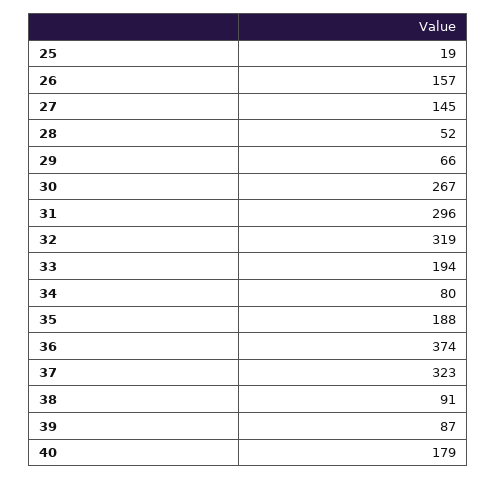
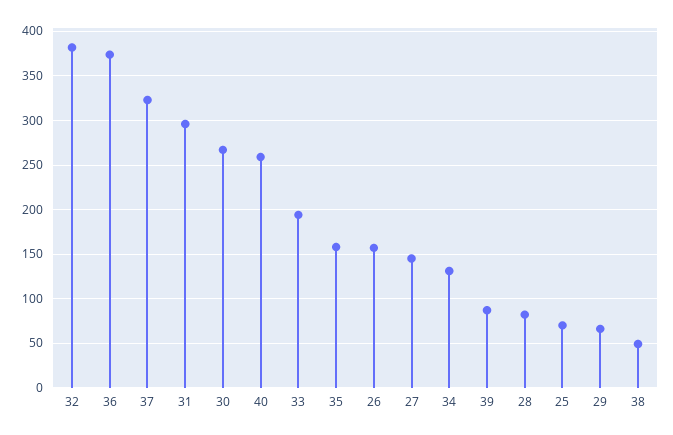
  {
-   "25": 19,
+   "25": 70,
    "26": 157,
    "27": 145,
-   "28": 52,
+   "28": 80,
    "29": 66,
    "30": 267,
    "31": 296,
-   "32": 319,
+   "32": 380,
    "33": 194,
-   "34": 80,
+   "34": 130,
-   "35": 188,
+   "35": 160,
    "36": 374,
    "37": 323,
-   "38": 91,
+   "38": 50,
    "39": 87,
-   "40": 179
+   "40": 260
  }

